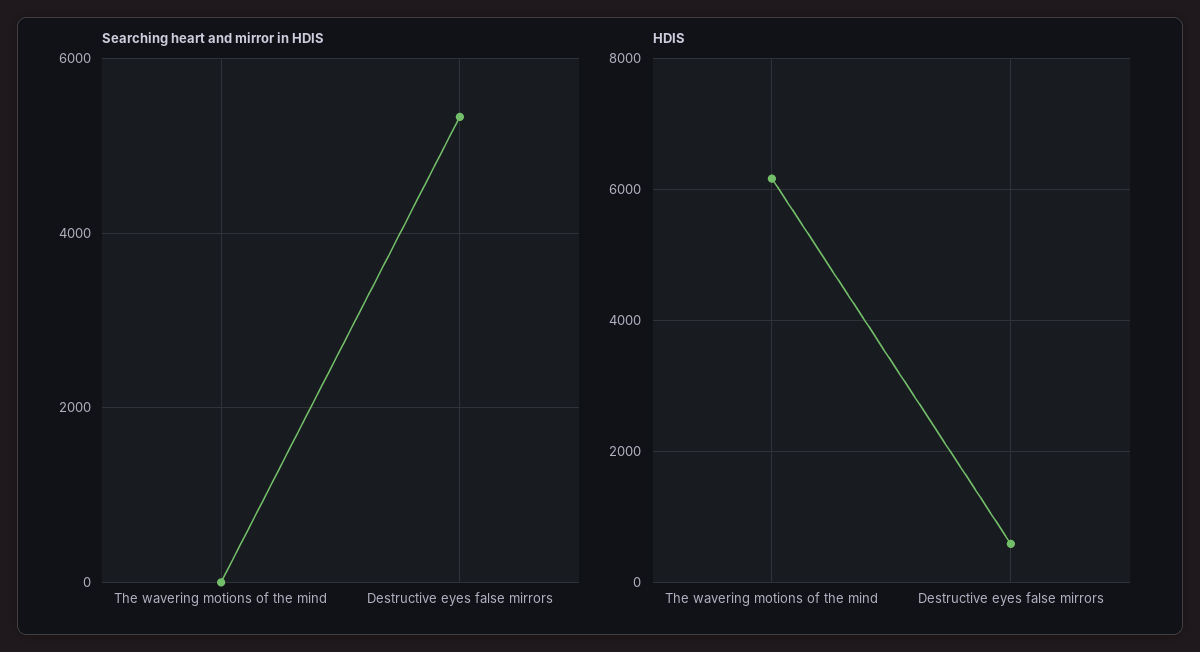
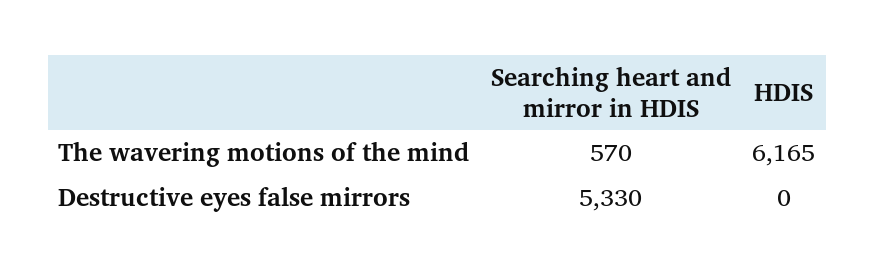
  {
    "Searching heart and mirror in HDIS": {
-     "The wavering motions of the mind": 0,
+     "The wavering motions of the mind": 570,
      "Destructive eyes false mirrors": 5330
    },
    "HDIS": {
      "The wavering motions of the mind": 6165,
-     "Destructive eyes false mirrors": 600
+     "Destructive eyes false mirrors": 0
    }
  }

